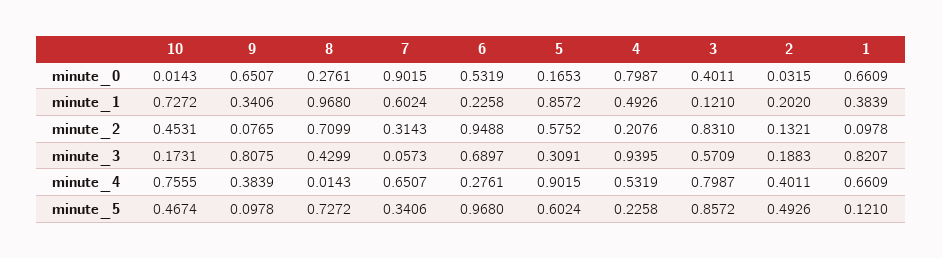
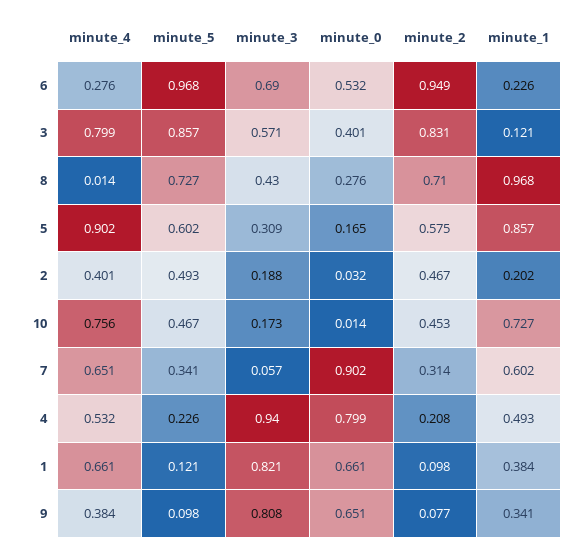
  {
    "10": {
      "minute_0": 0.0143,
      "minute_1": 0.7272,
      "minute_2": 0.4531,
      "minute_3": 0.1731,
      "minute_4": 0.7555,
      "minute_5": 0.4674
    },
    "9": {
      "minute_0": 0.6507,
      "minute_1": 0.3406,
      "minute_2": 0.0765,
      "minute_3": 0.8075,
      "minute_4": 0.3839,
      "minute_5": 0.0978
    },
    "8": {
      "minute_0": 0.2761,
      "minute_1": 0.968,
      "minute_2": 0.7099,
      "minute_3": 0.4299,
      "minute_4": 0.0143,
      "minute_5": 0.7272
    },
    "7": {
      "minute_0": 0.9015,
      "minute_1": 0.6024,
      "minute_2": 0.3143,
      "minute_3": 0.0573,
      "minute_4": 0.6507,
      "minute_5": 0.3406
    },
    "6": {
      "minute_0": 0.5319,
      "minute_1": 0.2258,
      "minute_2": 0.9488,
      "minute_3": 0.6897,
      "minute_4": 0.2761,
      "minute_5": 0.968
    },
    "5": {
      "minute_0": 0.1653,
      "minute_1": 0.8572,
      "minute_2": 0.5752,
      "minute_3": 0.3091,
      "minute_4": 0.9015,
      "minute_5": 0.6024
    },
    "4": {
      "minute_0": 0.7987,
      "minute_1": 0.4926,
      "minute_2": 0.2076,
      "minute_3": 0.9395,
      "minute_4": 0.5319,
      "minute_5": 0.2258
    },
    "3": {
      "minute_0": 0.4011,
      "minute_1": 0.121,
      "minute_2": 0.831,
      "minute_3": 0.5709,
      "minute_4": 0.7987,
      "minute_5": 0.8572
    },
    "2": {
      "minute_0": 0.0315,
      "minute_1": 0.202,
-     "minute_2": 0.1321,
+     "minute_2": 0.467,
      "minute_3": 0.1883,
      "minute_4": 0.4011,
      "minute_5": 0.4926
    },
    "1": {
      "minute_0": 0.6609,
      "minute_1": 0.3839,
      "minute_2": 0.0978,
      "minute_3": 0.8207,
      "minute_4": 0.6609,
      "minute_5": 0.121
    }
  }

